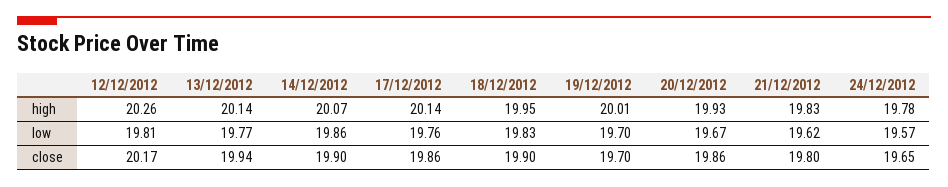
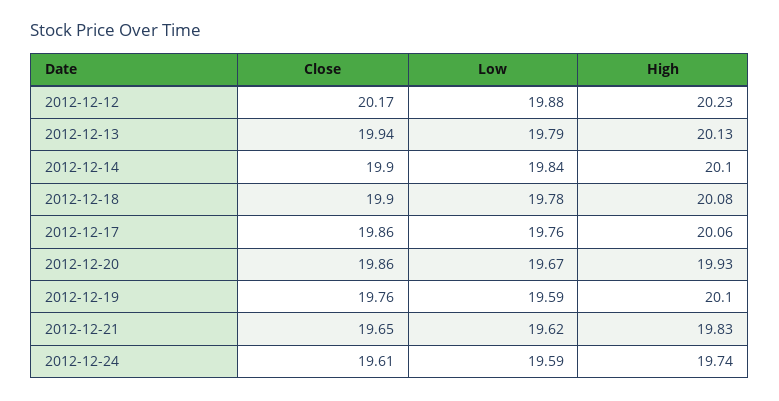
  {
    "12/12/2012": {
-     "high": 20.26,
+     "high": 20.23,
-     "low": 19.81,
+     "low": 19.88,
      "close": 20.17
    },
    "13/12/2012": {
-     "high": 20.14,
+     "high": 20.13,
-     "low": 19.77,
+     "low": 19.79,
      "close": 19.94
    },
    "14/12/2012": {
-     "high": 20.07,
+     "high": 20.1,
-     "low": 19.86,
+     "low": 19.84,
      "close": 19.9
    },
    "17/12/2012": {
-     "high": 20.14,
+     "high": 20.06,
      "low": 19.76,
      "close": 19.86
    },
    "18/12/2012": {
-     "high": 19.95,
+     "high": 20.08,
-     "low": 19.83,
+     "low": 19.78,
      "close": 19.9
    },
    "19/12/2012": {
-     "high": 20.01,
+     "high": 20.1,
-     "low": 19.7,
+     "low": 19.59,
-     "close": 19.7
+     "close": 19.76
    },
    "20/12/2012": {
      "high": 19.93,
      "low": 19.67,
      "close": 19.86
    },
    "21/12/2012": {
      "high": 19.83,
      "low": 19.62,
-     "close": 19.8
+     "close": 19.65
    },
    "24/12/2012": {
-     "high": 19.78,
+     "high": 19.74,
-     "low": 19.57,
+     "low": 19.59,
-     "close": 19.65
+     "close": 19.61
    }
  }

